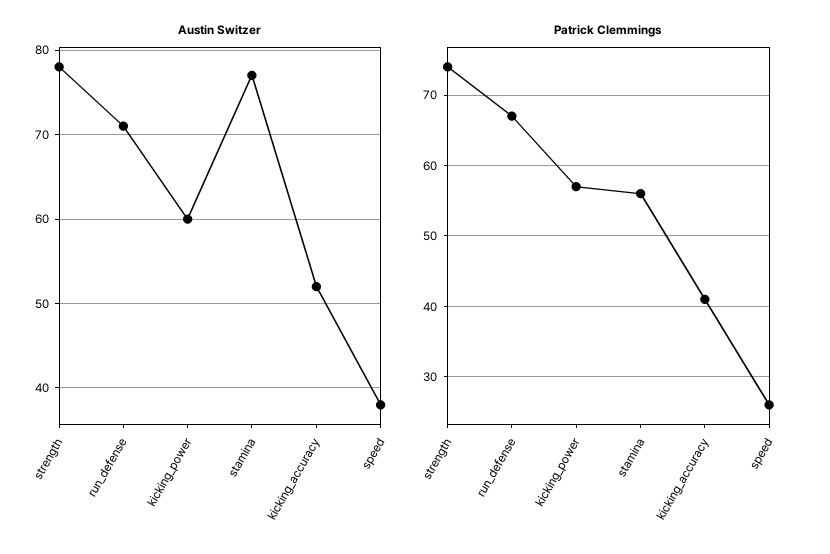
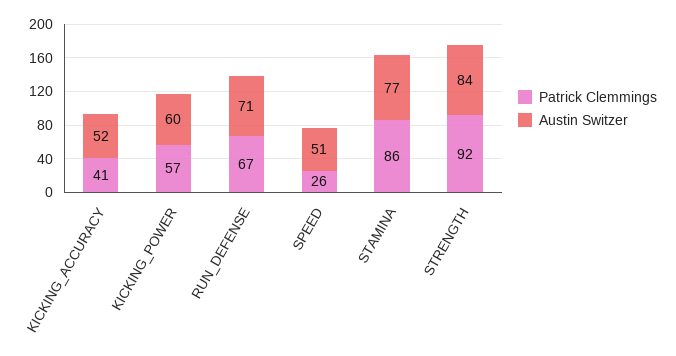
  {
    "Austin Switzer": {
-     "strength": 78,
+     "strength": 84,
      "run_defense": 71,
      "kicking_power": 60,
      "stamina": 77,
      "kicking_accuracy": 52,
-     "speed": 38
+     "speed": 51
    },
    "Patrick Clemmings": {
-     "strength": 74,
+     "strength": 92,
      "run_defense": 67,
      "kicking_power": 57,
-     "stamina": 56,
+     "stamina": 86,
      "kicking_accuracy": 41,
      "speed": 26
    }
  }

